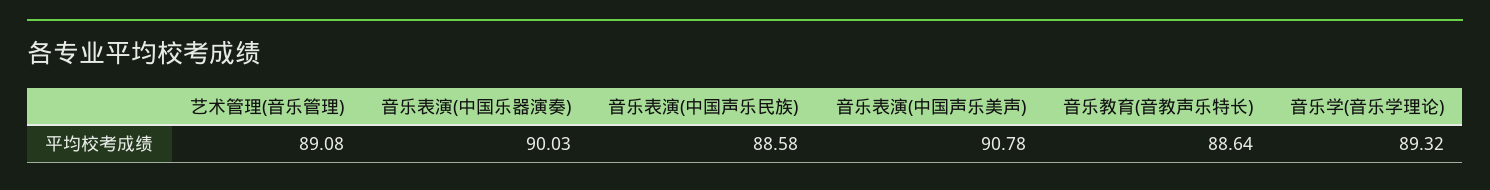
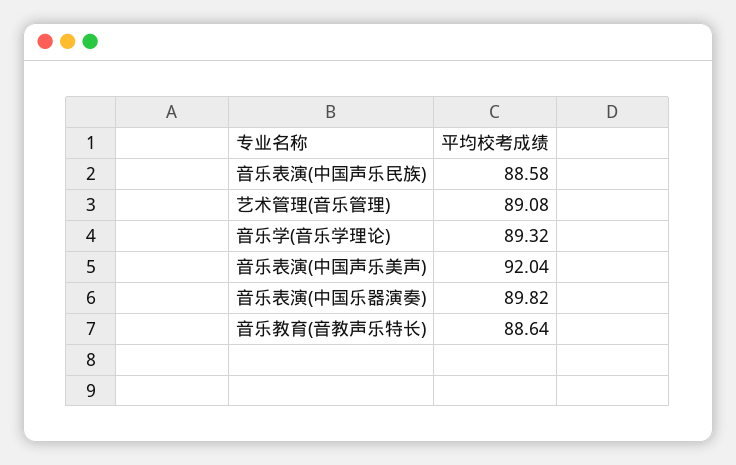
  {
    "艺术管理(音乐管理)": 89.08,
-   "音乐表演(中国乐器演奏)": 90.03,
+   "音乐表演(中国乐器演奏)": 89.82,
    "音乐表演(中国声乐民族)": 88.58,
-   "音乐表演(中国声乐美声)": 90.78,
+   "音乐表演(中国声乐美声)": 92.04,
    "音乐教育(音教声乐特长)": 88.64,
    "音乐学(音乐学理论)": 89.32
  }

